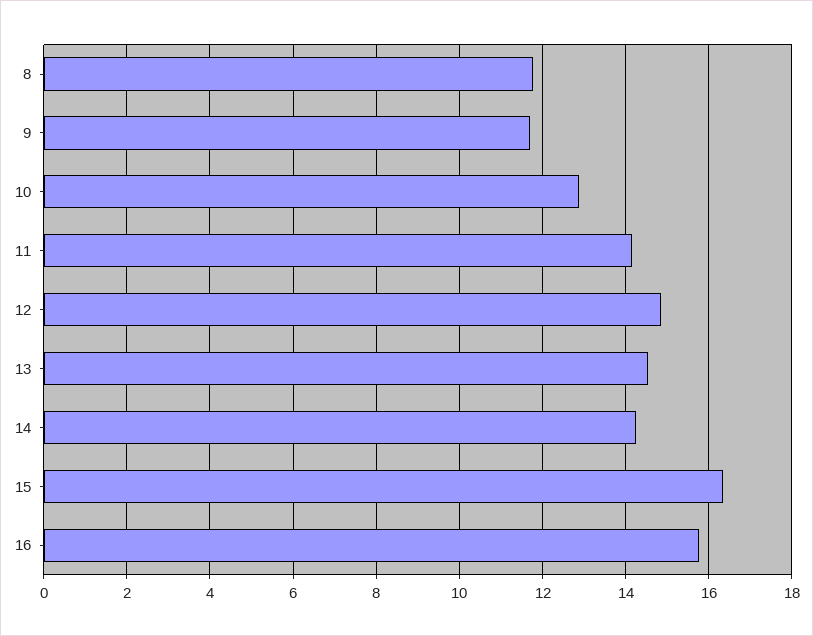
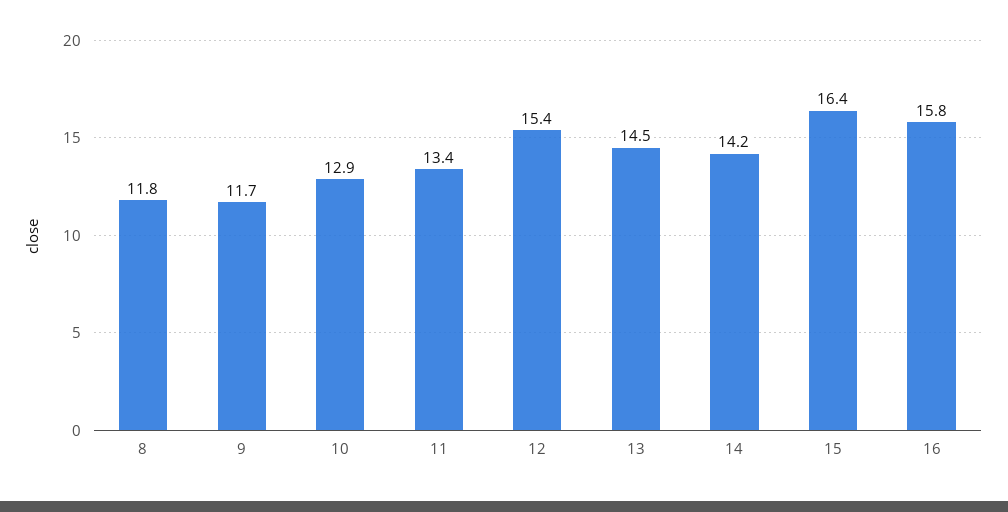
  {
    "8": 11.8,
    "9": 11.7,
    "10": 12.9,
-   "11": 14.2,
+   "11": 13.4,
-   "12": 14.8,
+   "12": 15.4,
    "13": 14.5,
    "14": 14.2,
    "15": 16.4,
    "16": 15.8
  }

